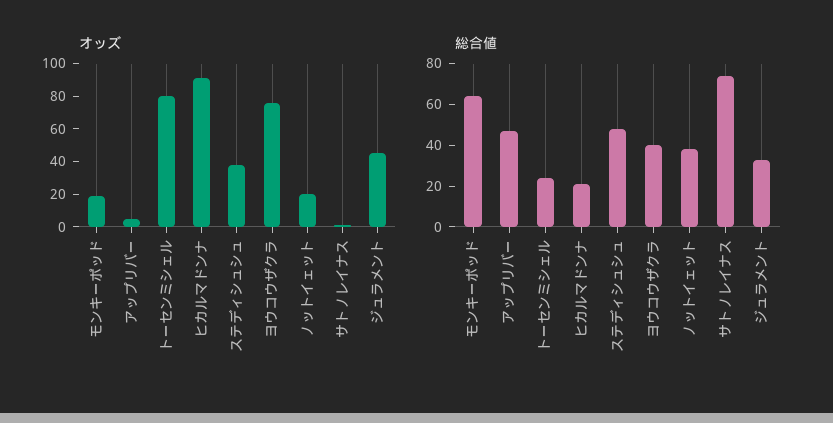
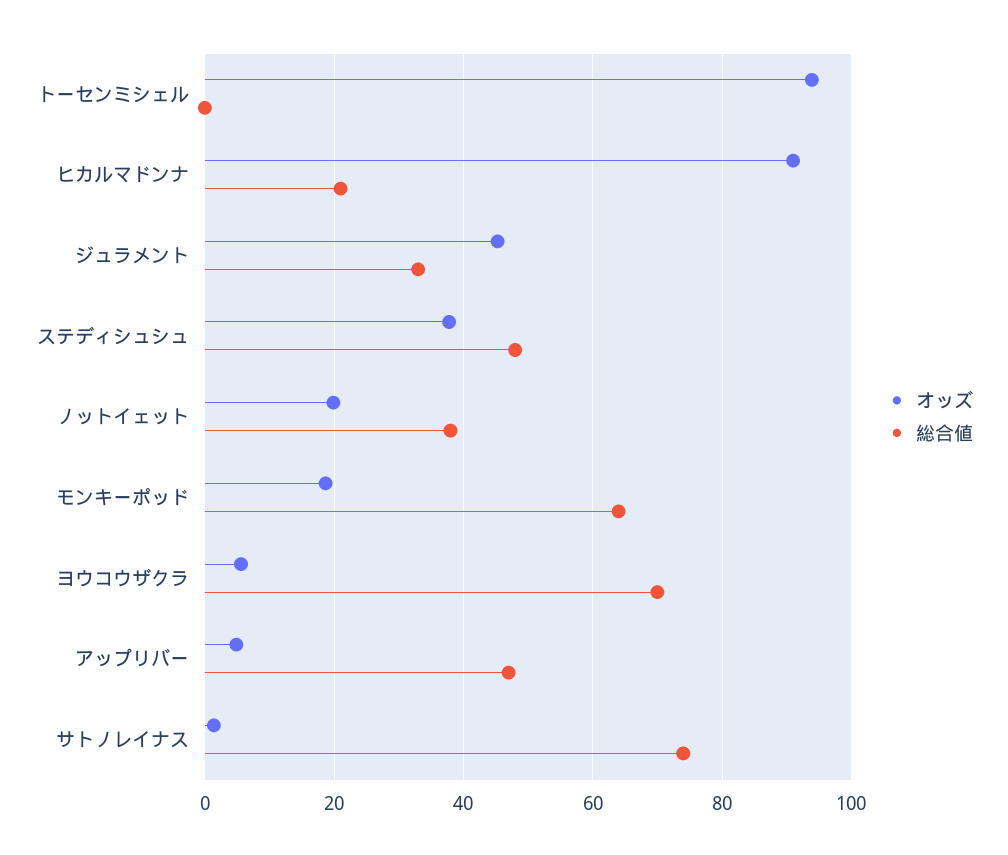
  {
    "オッズ": {
      "モンキーポッド": 18,
      "アップリバー": 4,
-     "トーセンミシェル": 80,
+     "トーセンミシェル": 94,
      "ヒカルマドンナ": 92,
      "ステディシュシュ": 38,
-     "ヨウコウザクラ": 75,
+     "ヨウコウザクラ": 6,
      "ノットイェット": 20,
      "サトノレイナス": 2,
      "ジュラメント": 46
    },
    "総合値": {
      "モンキーポッド": 64,
      "アップリバー": 48,
-     "トーセンミシェル": 25,
+     "トーセンミシェル": 0,
      "ヒカルマドンナ": 22,
      "ステディシュシュ": 48,
-     "ヨウコウザクラ": 40,
+     "ヨウコウザクラ": 70,
      "ノットイェット": 38,
      "サトノレイナス": 74,
      "ジュラメント": 34
    }
  }

